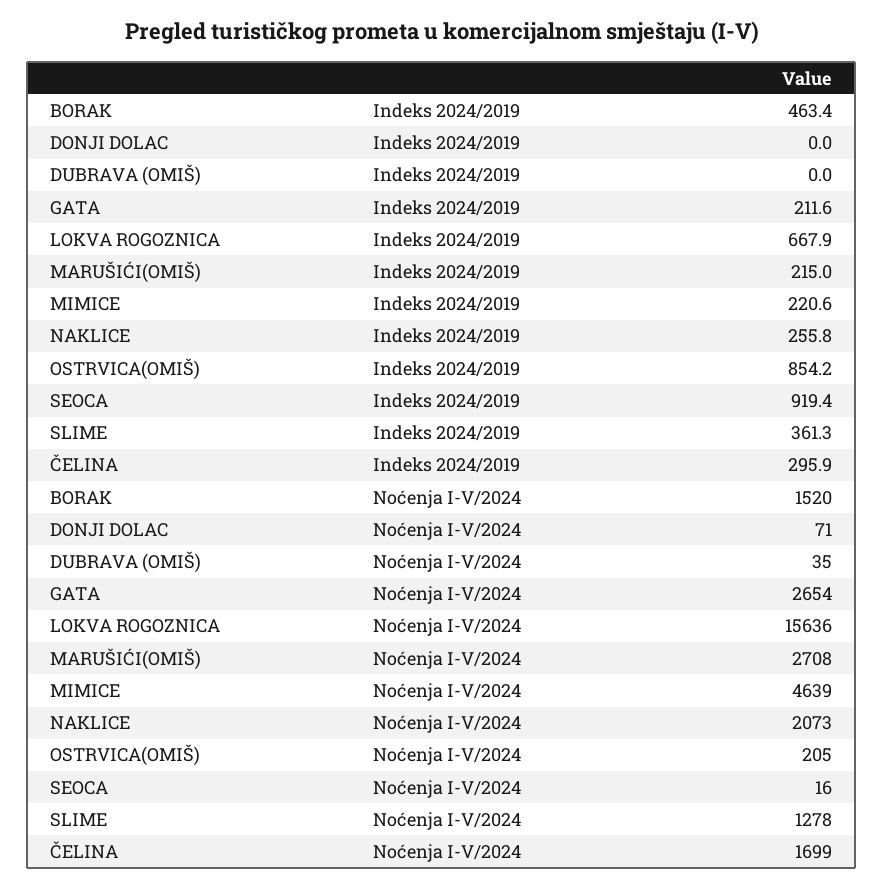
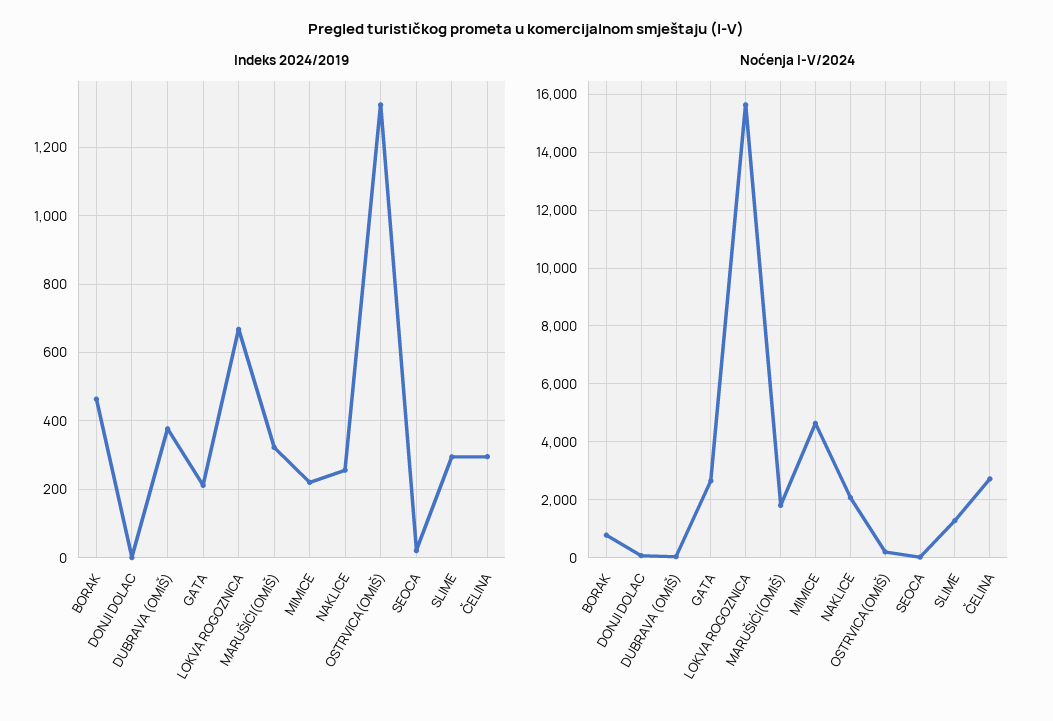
  {
    "Indeks 2024/2019": {
      "BORAK": 463.4,
      "DONJI DOLAC": 0,
-     "DUBRAVA (OMIŠ)": 0,
+     "DUBRAVA (OMIŠ)": 380,
      "GATA": 211.6,
      "LOKVA ROGOZNICA": 667.9,
-     "MARUŠIĆI(OMIŠ)": 215,
+     "MARUŠIĆI(OMIŠ)": 320,
      "MIMICE": 220.6,
      "NAKLICE": 255.8,
-     "OSTRVICA(OMIŠ)": 854.2,
+     "OSTRVICA(OMIŠ)": 1320,
-     "SEOCA": 919.4,
+     "SEOCA": 20,
-     "SLIME": 361.3,
+     "SLIME": 300,
      "ČELINA": 295.9
    },
    "Noćenja I-V/2024": {
-     "BORAK": 1520,
+     "BORAK": 750,
      "DONJI DOLAC": 71,
      "DUBRAVA (OMIŠ)": 35,
      "GATA": 2654,
      "LOKVA ROGOZNICA": 15636,
-     "MARUŠIĆI(OMIŠ)": 2708,
+     "MARUŠIĆI(OMIŠ)": 1750,
      "MIMICE": 4639,
      "NAKLICE": 2073,
      "OSTRVICA(OMIŠ)": 205,
      "SEOCA": 16,
      "SLIME": 1278,
-     "ČELINA": 1699
+     "ČELINA": 2750
    }
  }

